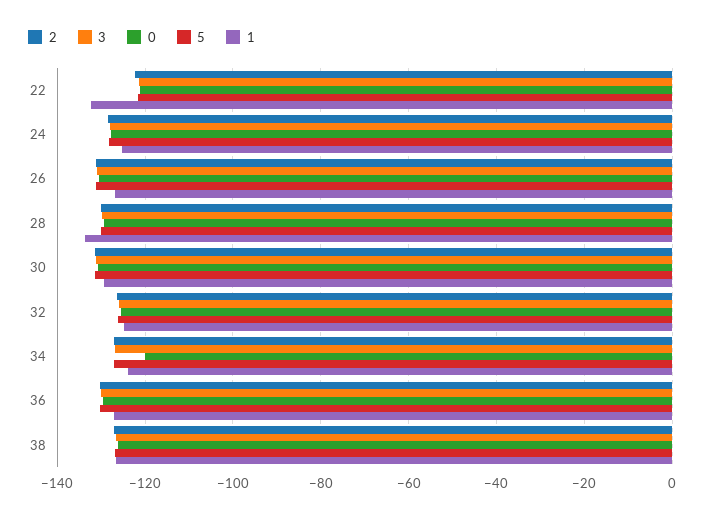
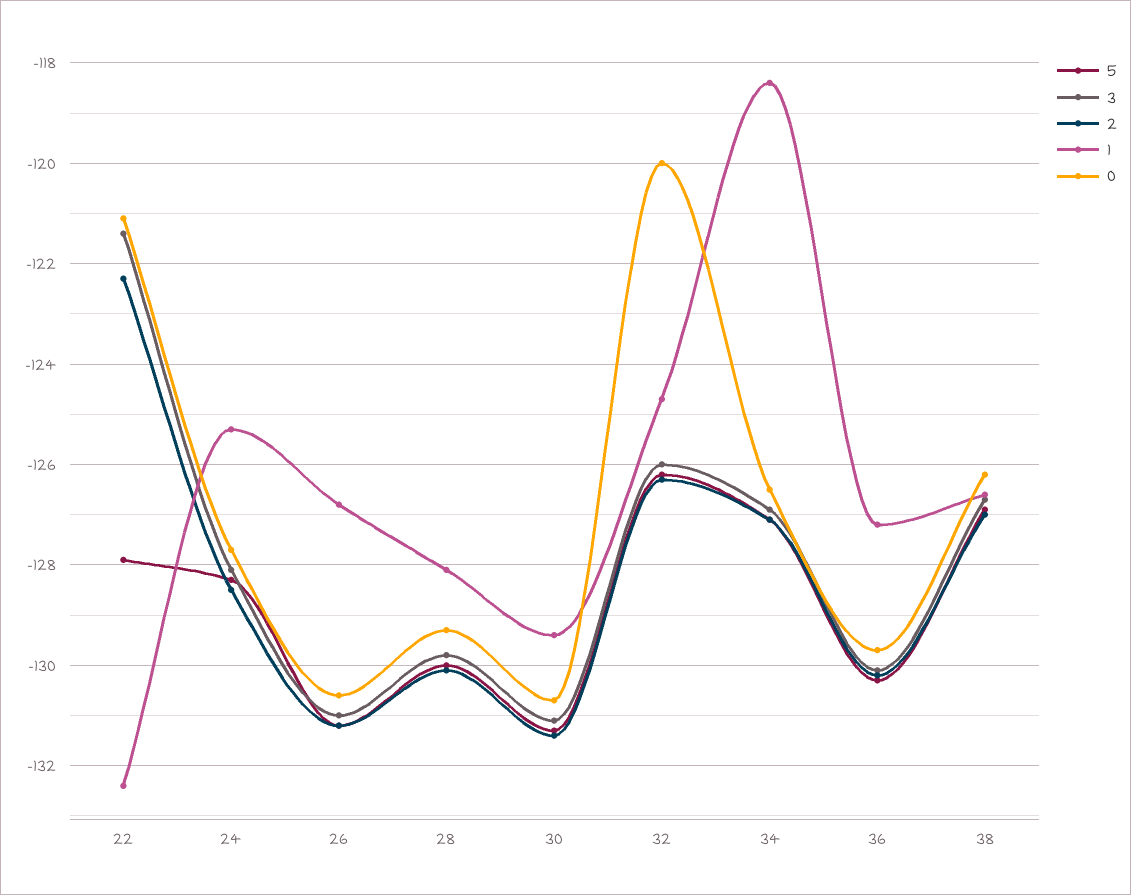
  {
    "2": {
      "22": -122.5,
      "24": -128.5,
      "26": -131,
      "28": -130,
      "30": -131.5,
      "32": -126.5,
      "34": -127,
      "36": -130,
      "38": -127
    },
    "3": {
      "22": -121.5,
      "24": -128,
      "26": -131,
      "28": -130,
      "30": -131,
      "32": -126,
      "34": -127,
      "36": -130,
      "38": -126.5
    },
    "0": {
      "22": -121,
      "24": -127.5,
      "26": -130.5,
      "28": -129.5,
      "30": -130.5,
-     "32": -126,
+     "32": -120,
-     "34": -120,
+     "34": -126.5,
      "36": -129.5,
      "38": -126
    },
    "5": {
-     "22": -122,
+     "22": -128,
      "24": -128.5,
      "26": -131,
      "28": -130,
      "30": -131.5,
      "32": -126,
      "34": -127,
      "36": -130.5,
      "38": -127
    },
    "1": {
      "22": -132.5,
      "24": -125.5,
      "26": -127,
-     "28": -134,
+     "28": -128,
      "30": -129.5,
      "32": -124.5,
-     "34": -124,
+     "34": -118.5,
      "36": -127,
      "38": -126.5
    }
  }

